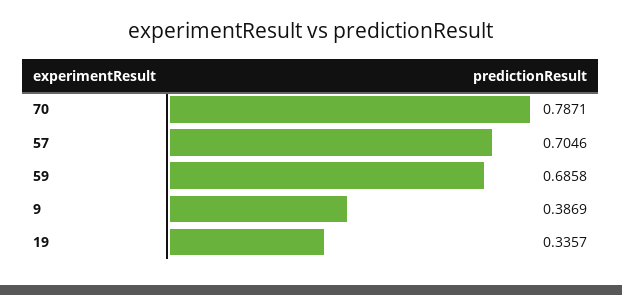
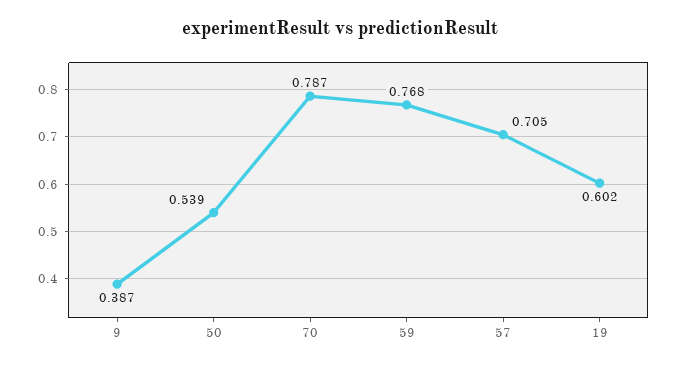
  {
    "70": 0.7871,
    "57": 0.7046,
-   "59": 0.6858,
+   "59": 0.768,
    "9": 0.3869,
-   "19": 0.3357
+   "19": 0.602,
+   "50": 0.539
  }

